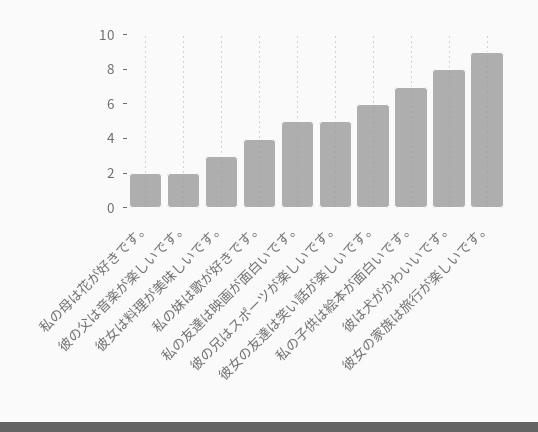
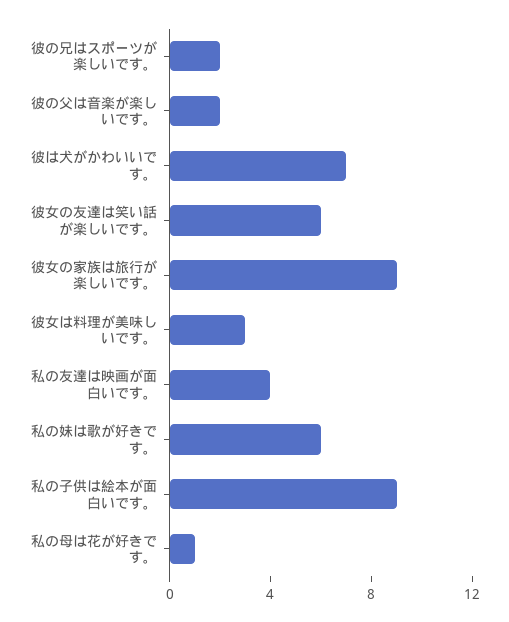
  {
-   "私の母は花が好きです。": 2,
+   "私の母は花が好きです。": 1,
    "彼の父は音楽が楽しいです。": 2,
    "彼女は料理が美味しいです。": 3,
-   "私の妹は歌が好きです。": 4,
+   "私の妹は歌が好きです。": 6,
-   "私の友達は映画が面白いです。": 5,
+   "私の友達は映画が面白いです。": 4,
-   "彼の兄はスポーツが楽しいです。": 5,
+   "彼の兄はスポーツが楽しいです。": 2,
    "彼女の友達は笑い話が楽しいです。": 6,
-   "私の子供は絵本が面白いです。": 7,
+   "私の子供は絵本が面白いです。": 9,
-   "彼は犬がかわいいです。": 8,
+   "彼は犬がかわいいです。": 7,
    "彼女の家族は旅行が楽しいです。": 9
  }

